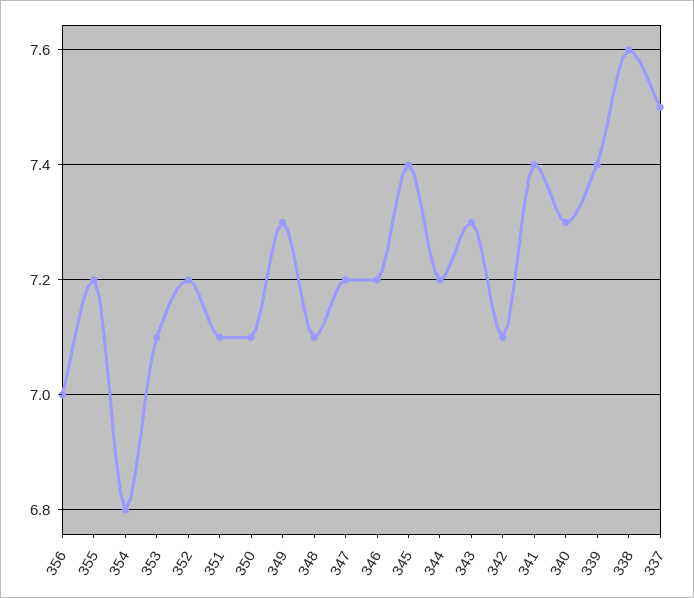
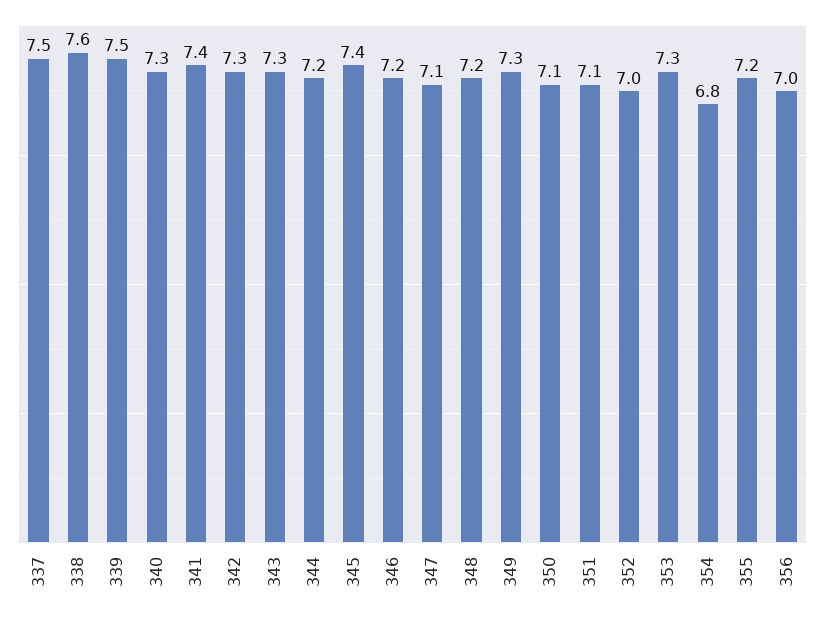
  {
    "356": 7,
    "355": 7.2,
    "354": 6.8,
-   "353": 7.1,
+   "353": 7.3,
-   "352": 7.2,
+   "352": 7,
    "351": 7.1,
    "350": 7.1,
    "349": 7.3,
-   "348": 7.1,
+   "348": 7.2,
-   "347": 7.2,
+   "347": 7.1,
    "346": 7.2,
    "345": 7.4,
    "344": 7.2,
    "343": 7.3,
-   "342": 7.1,
+   "342": 7.3,
    "341": 7.4,
    "340": 7.3,
-   "339": 7.4,
+   "339": 7.5,
    "338": 7.6,
    "337": 7.5
  }

